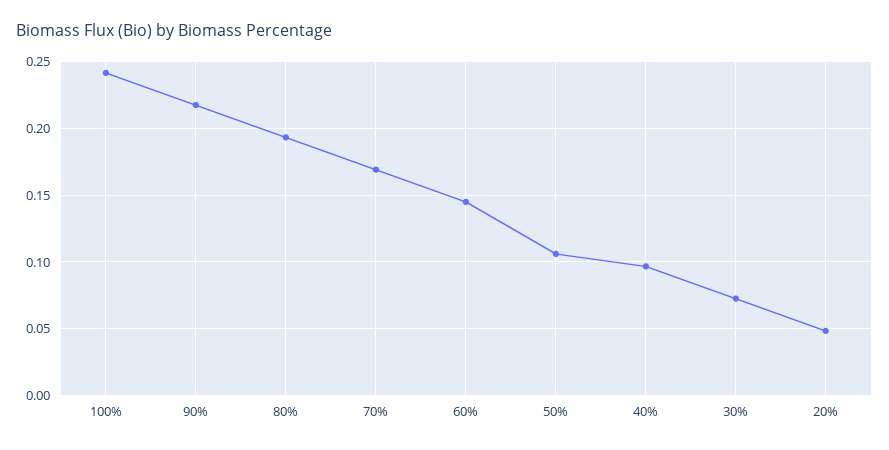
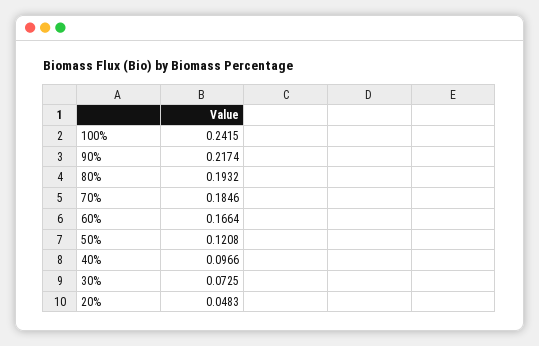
  {
    "100%": 0.2415,
    "90%": 0.2174,
    "80%": 0.1932,
-   "70%": 0.17,
+   "70%": 0.1846,
-   "60%": 0.145,
+   "60%": 0.1664,
-   "50%": 0.105,
+   "50%": 0.1208,
    "40%": 0.0966,
    "30%": 0.0725,
    "20%": 0.0483
  }

